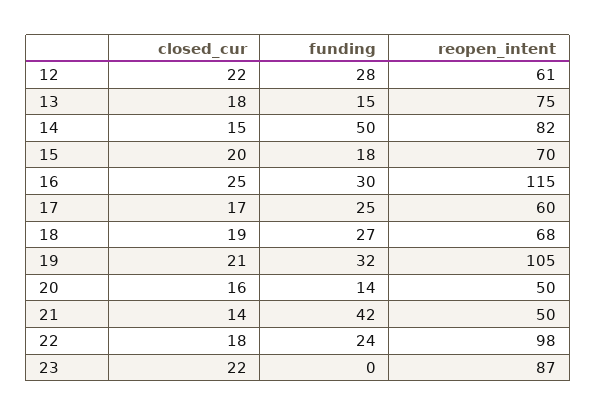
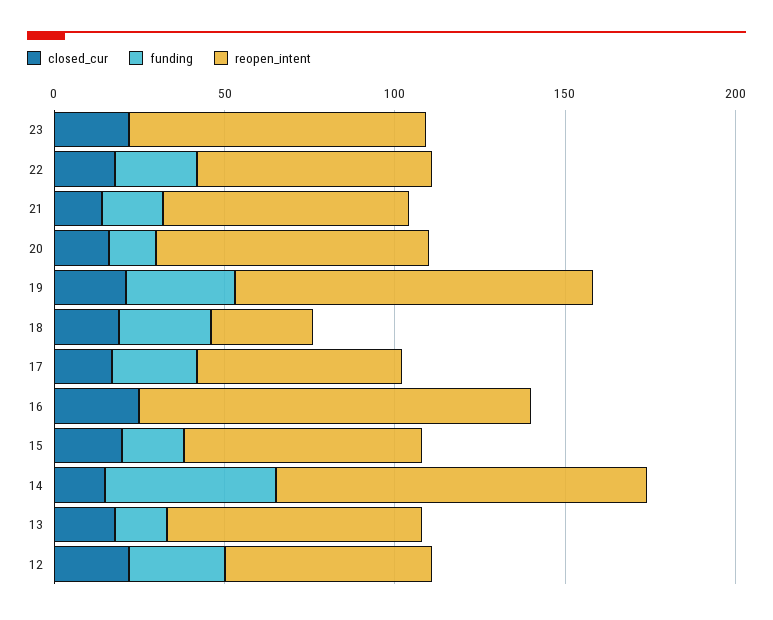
  {
    "closed_cur": {
      "12": 22,
      "13": 18,
      "14": 15,
      "15": 20,
      "16": 25,
      "17": 17,
      "18": 19,
      "19": 21,
      "20": 16,
      "21": 14,
      "22": 18,
      "23": 22
    },
    "funding": {
      "12": 28,
      "13": 15,
      "14": 50,
      "15": 18,
-     "16": 30,
+     "16": 0,
      "17": 25,
      "18": 27,
      "19": 32,
      "20": 14,
-     "21": 42,
+     "21": 20,
      "22": 24,
      "23": 0
    },
    "reopen_intent": {
      "12": 61,
      "13": 75,
-     "14": 82,
+     "14": 110,
      "15": 70,
      "16": 115,
      "17": 60,
-     "18": 68,
+     "18": 30,
      "19": 105,
-     "20": 50,
+     "20": 80,
-     "21": 50,
+     "21": 70,
-     "22": 98,
+     "22": 70,
      "23": 87
    }
  }

